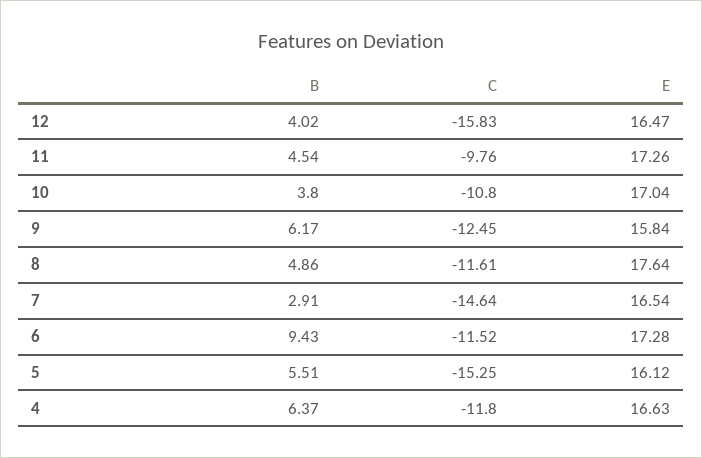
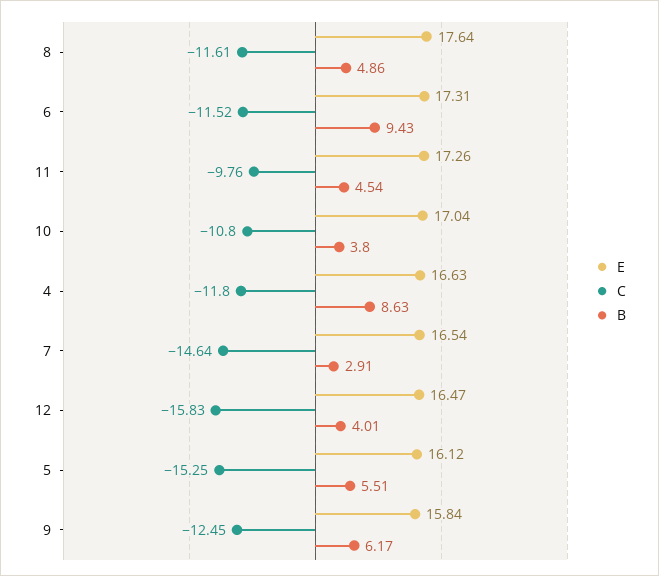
  {
    "B": {
-     "12": 4.02,
+     "12": 4.01,
      "11": 4.54,
      "10": 3.8,
      "9": 6.17,
      "8": 4.86,
      "7": 2.91,
      "6": 9.43,
      "5": 5.51,
-     "4": 6.37
+     "4": 8.63
    },
    "C": {
      "12": -15.83,
      "11": -9.76,
      "10": -10.8,
      "9": -12.45,
      "8": -11.61,
      "7": -14.64,
      "6": -11.52,
      "5": -15.25,
      "4": -11.8
    },
    "E": {
      "12": 16.47,
      "11": 17.26,
      "10": 17.04,
      "9": 15.84,
      "8": 17.64,
      "7": 16.54,
-     "6": 17.28,
+     "6": 17.31,
      "5": 16.12,
      "4": 16.63
    }
  }

